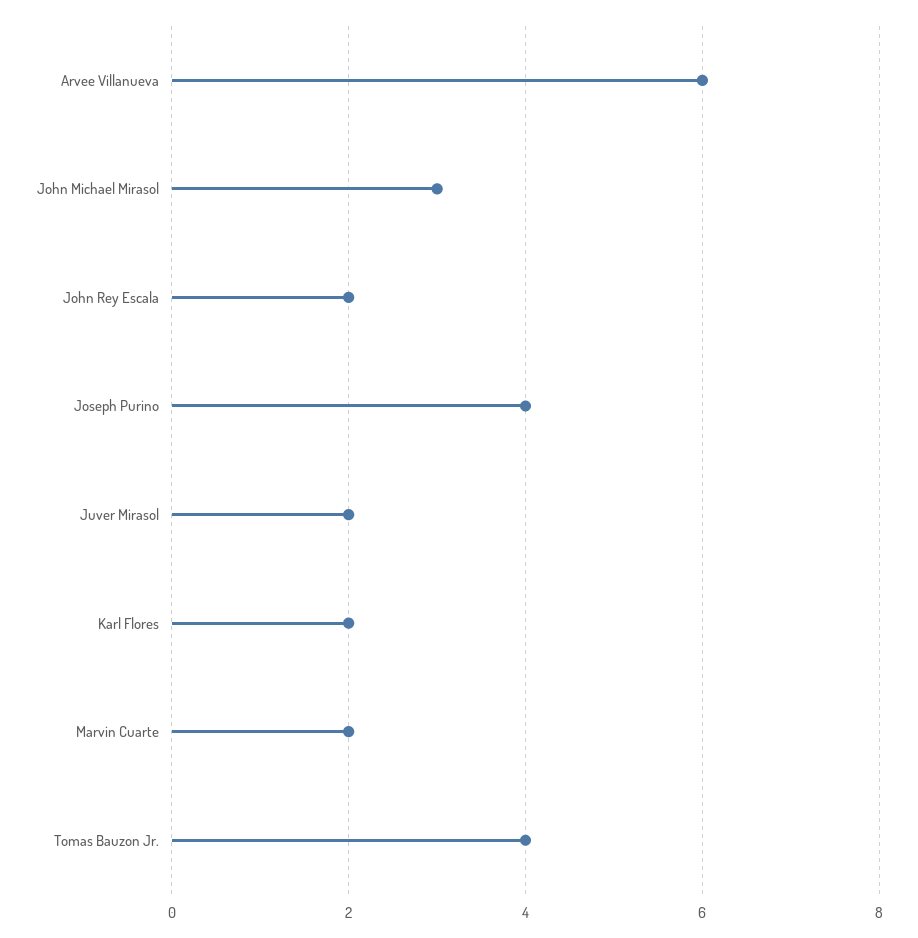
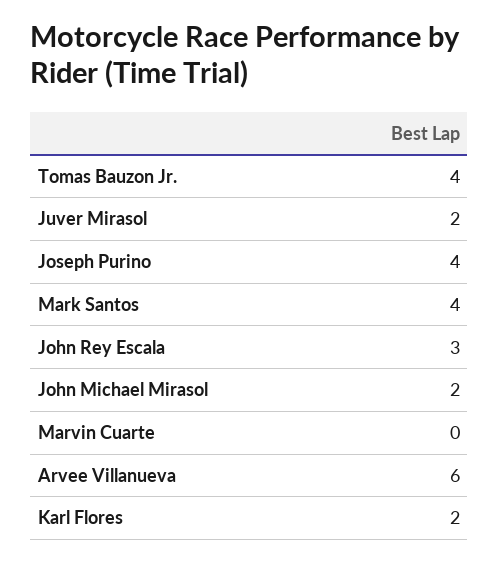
  {
    "Arvee Villanueva": 6,
-   "John Michael Mirasol": 3,
+   "John Michael Mirasol": 2,
-   "John Rey Escala": 2,
+   "John Rey Escala": 3,
    "Joseph Purino": 4,
    "Juver Mirasol": 2,
    "Karl Flores": 2,
-   "Marvin Cuarte": 2,
+   "Marvin Cuarte": 0,
-   "Tomas Bauzon Jr.": 4
+   "Tomas Bauzon Jr.": 4,
+   "Mark Santos": 4
  }

